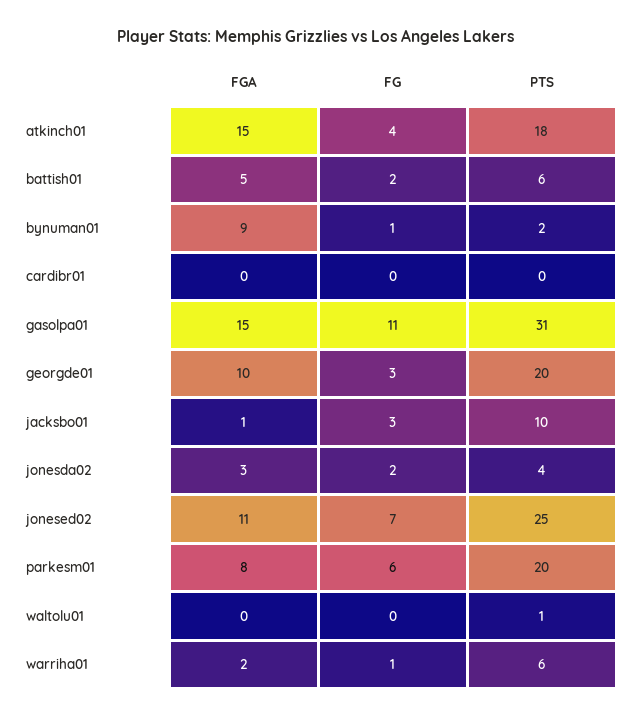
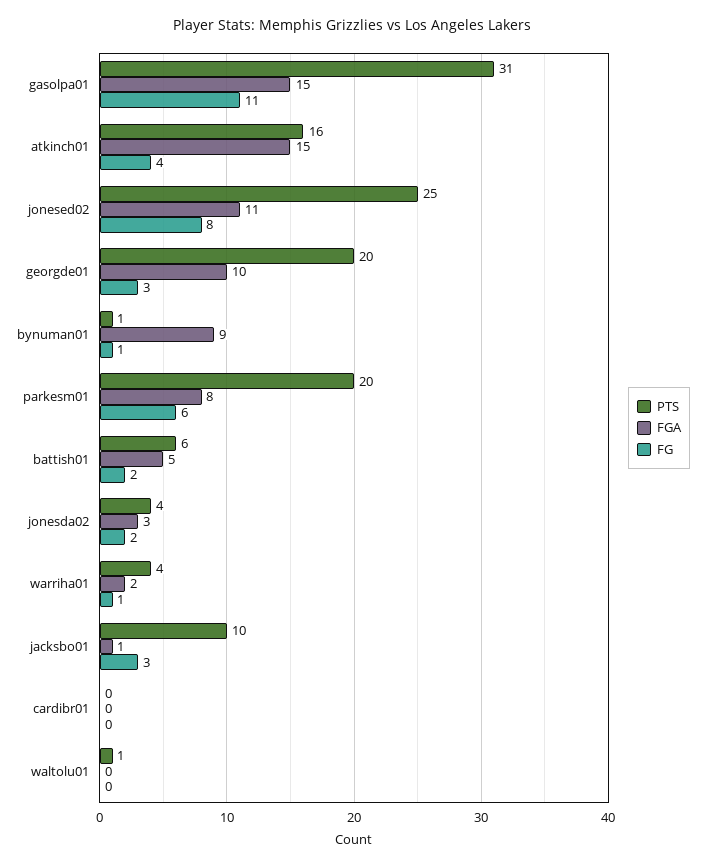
  {
    "FGA": {
      "atkinch01": 15,
      "battish01": 5,
      "bynuman01": 9,
      "cardibr01": 0,
      "gasolpa01": 15,
      "georgde01": 10,
      "jacksbo01": 1,
      "jonesda02": 3,
      "jonesed02": 11,
      "parkesm01": 8,
      "waltolu01": 0,
      "warriha01": 2
    },
    "FG": {
      "atkinch01": 4,
      "battish01": 2,
      "bynuman01": 1,
      "cardibr01": 0,
      "gasolpa01": 11,
      "georgde01": 3,
      "jacksbo01": 3,
      "jonesda02": 2,
-     "jonesed02": 7,
+     "jonesed02": 8,
      "parkesm01": 6,
      "waltolu01": 0,
      "warriha01": 1
    },
    "PTS": {
-     "atkinch01": 18,
+     "atkinch01": 16,
      "battish01": 6,
-     "bynuman01": 2,
+     "bynuman01": 1,
      "cardibr01": 0,
      "gasolpa01": 31,
      "georgde01": 20,
      "jacksbo01": 10,
      "jonesda02": 4,
      "jonesed02": 25,
      "parkesm01": 20,
      "waltolu01": 1,
-     "warriha01": 6
+     "warriha01": 4
    }
  }

